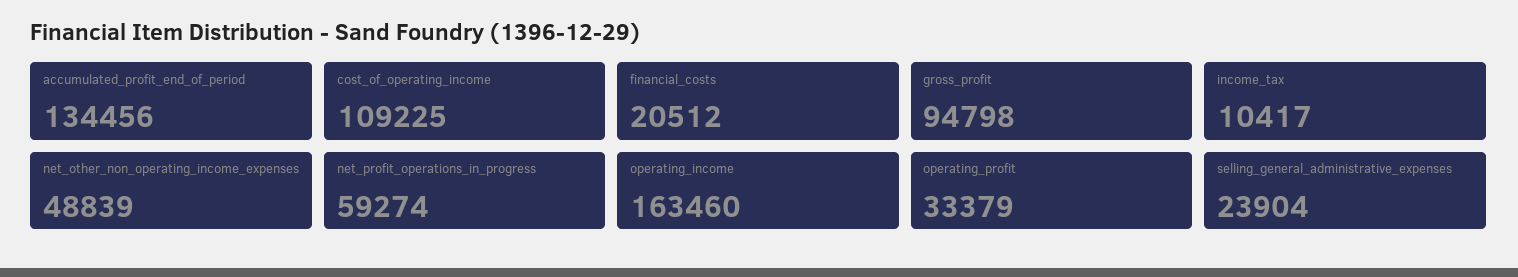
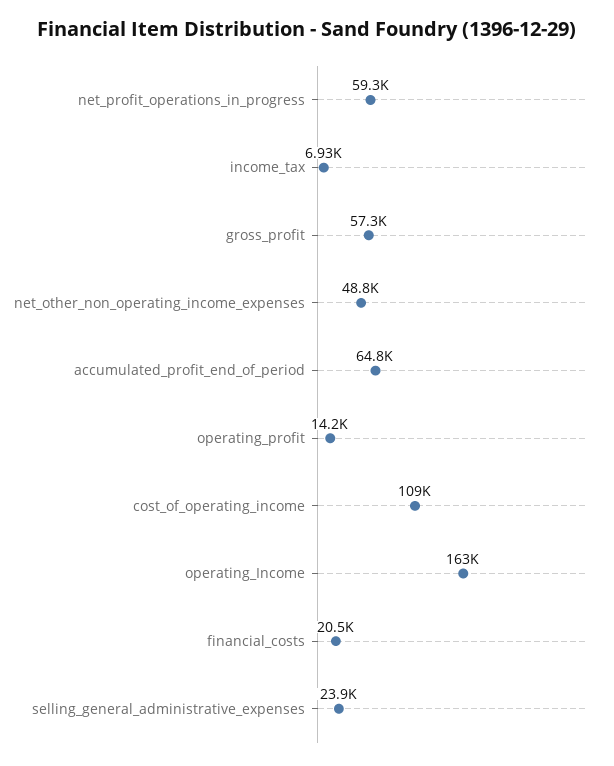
  {
-   "accumulated_profit_end_of_period": 134456,
+   "accumulated_profit_end_of_period": 64800,
    "cost_of_operating_income": 109225,
    "financial_costs": 20512,
-   "gross_profit": 94798,
+   "gross_profit": 57300,
-   "income_tax": 10417,
+   "income_tax": 6930,
    "net_other_non_operating_income_expenses": 48839,
    "net_profit_operations_in_progress": 59274,
    "operating_income": 163460,
-   "operating_profit": 33379,
+   "operating_profit": 14200,
    "selling_general_administrative_expenses": 23904
  }

